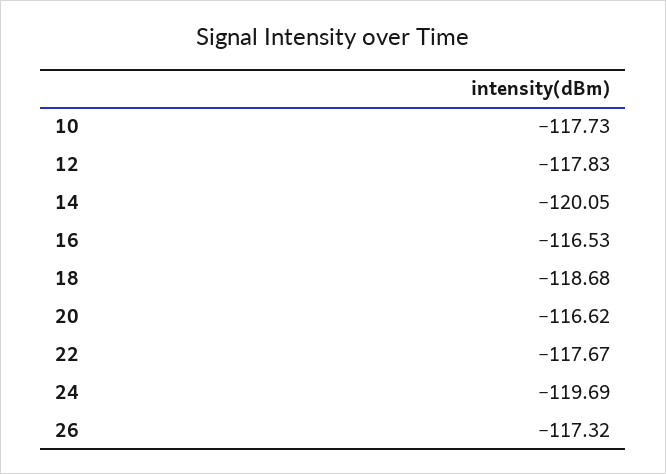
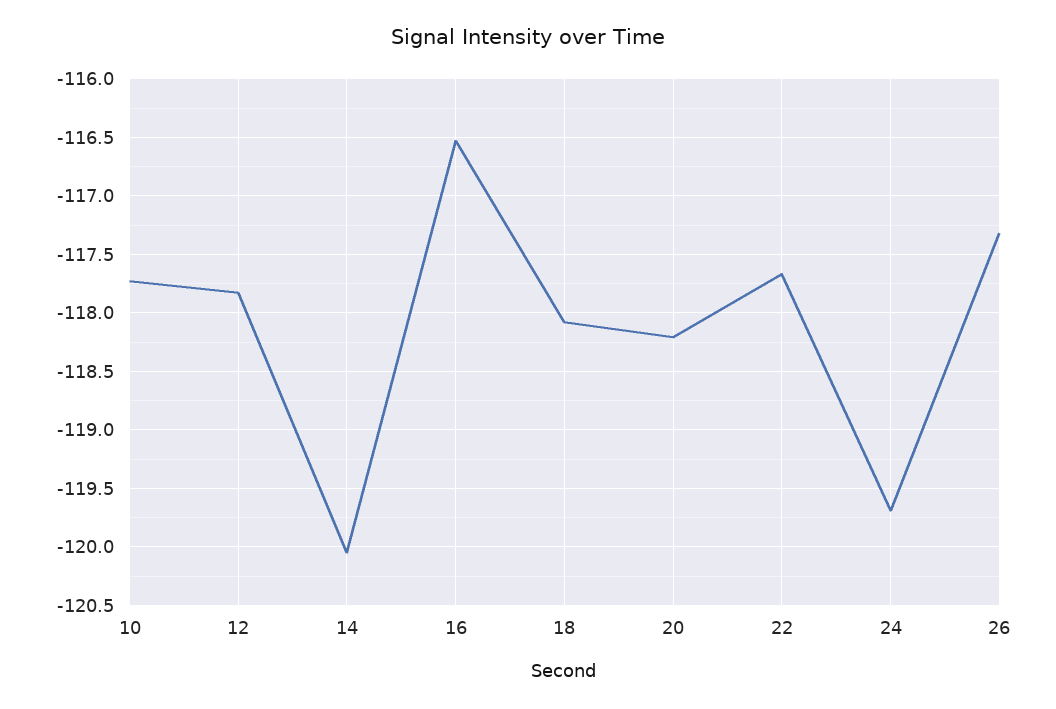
  {
    "10": -117.73,
    "12": -117.83,
    "14": -120.05,
    "16": -116.53,
-   "18": -118.68,
+   "18": -118.1,
-   "20": -116.62,
+   "20": -118.2,
    "22": -117.67,
    "24": -119.69,
    "26": -117.32
  }

